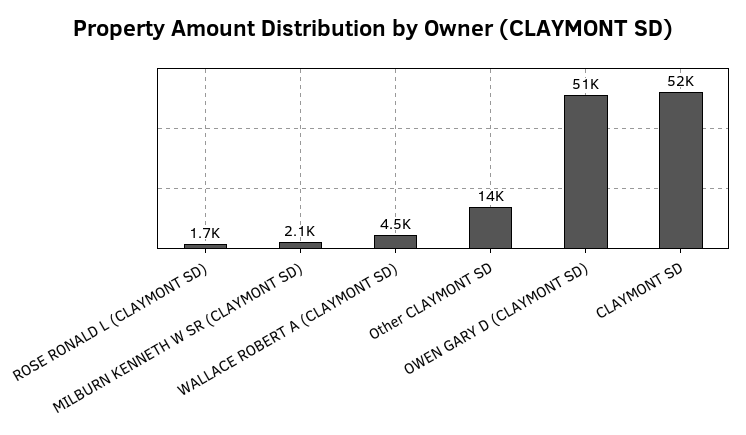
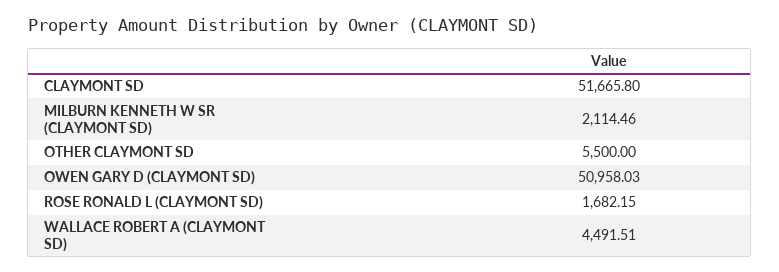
  {
    "ROSE RONALD L (CLAYMONT SD)": 1682.15,
    "MILBURN KENNETH W SR (CLAYMONT SD)": 2114.46,
    "WALLACE ROBERT A (CLAYMONT SD)": 4491.51,
-   "Other CLAYMONT SD": 14000,
+   "Other CLAYMONT SD": 5500,
    "OWEN GARY D (CLAYMONT SD)": 50958.03,
    "CLAYMONT SD": 51665.8
  }

